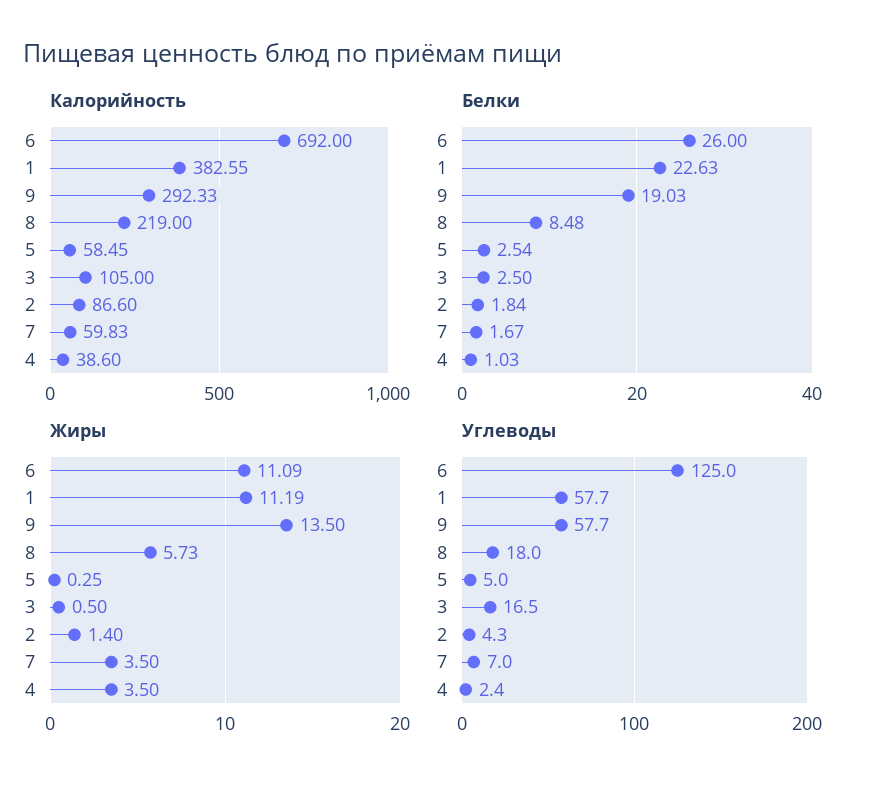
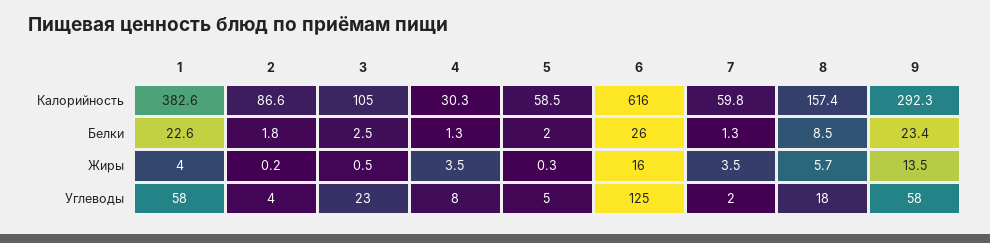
  {
    "Калорийность": {
-     "6": 692,
+     "6": 616,
      "1": 382.55,
      "9": 292.33,
-     "8": 219,
+     "8": 157.4,
      "5": 58.45,
      "3": 105,
      "2": 86.6,
      "7": 59.83,
-     "4": 38.6
+     "4": 30.3
    },
    "Белки": {
      "6": 26,
      "1": 22.63,
-     "9": 19.03,
+     "9": 23.4,
      "8": 8.48,
-     "5": 2.54,
+     "5": 2,
      "3": 2.5,
      "2": 1.84,
-     "7": 1.67,
+     "7": 1.3,
-     "4": 1.03
+     "4": 1.3
    },
    "Жиры": {
-     "6": 11.09,
+     "6": 16,
-     "1": 11.19,
+     "1": 4,
      "9": 13.5,
      "8": 5.73,
      "5": 0.25,
      "3": 0.5,
-     "2": 1.4,
+     "2": 0.2,
      "7": 3.5,
      "4": 3.5
    },
    "Углеводы": {
      "6": 125,
      "1": 57.7,
      "9": 57.7,
      "8": 18,
      "5": 5,
-     "3": 16.5,
+     "3": 23,
      "2": 4.3,
-     "7": 7,
+     "7": 2,
-     "4": 2.4
+     "4": 8
    }
  }

